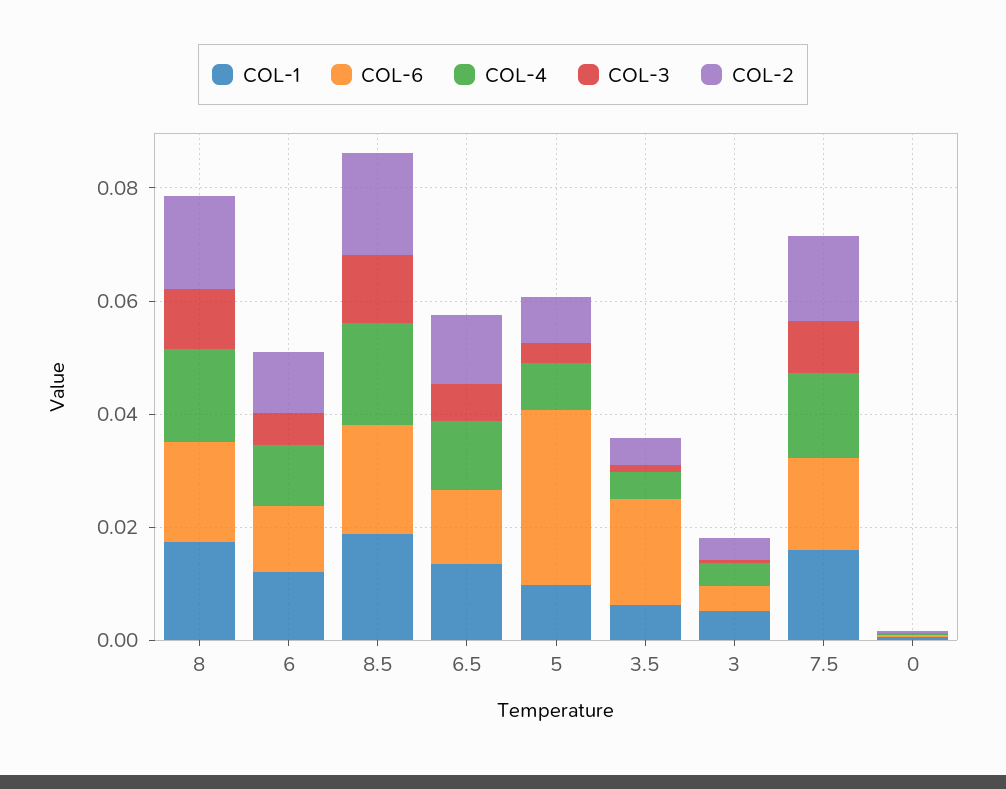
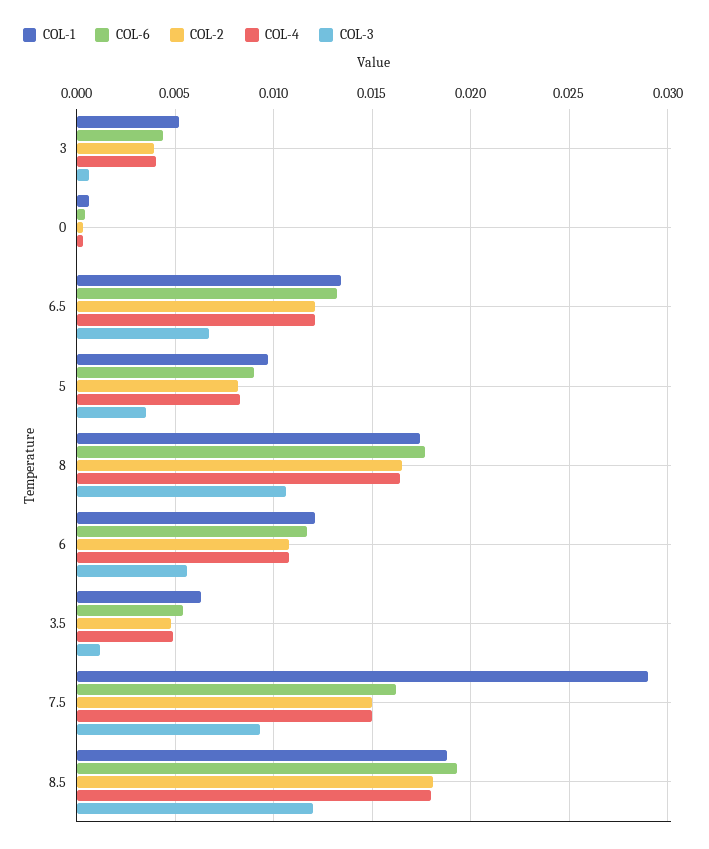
  {
    "COL-1": {
      "8": 0.0175,
      "6": 0.012,
      "8.5": 0.019,
      "6.5": 0.0135,
      "5": 0.0095,
      "3.5": 0.0065,
      "3": 0.005,
-     "7.5": 0.015,
+     "7.5": 0.029,
      "0": 0.0005
    },
    "COL-6": {
      "8": 0.0175,
      "6": 0.0115,
      "8.5": 0.0195,
      "6.5": 0.013,
-     "5": 0.03,
+     "5": 0.009,
-     "3.5": 0.02,
+     "3.5": 0.0055,
      "3": 0.0045,
      "7.5": 0.016,
      "0": 0.0005
    },
    "COL-4": {
      "8": 0.0165,
      "6": 0.011,
      "8.5": 0.018,
      "6.5": 0.012,
      "5": 0.0085,
      "3.5": 0.005,
      "3": 0.004,
      "7.5": 0.015,
      "0": 0.0005
    },
    "COL-3": {
      "8": 0.0105,
      "6": 0.0055,
      "8.5": 0.012,
      "6.5": 0.0065,
      "5": 0.0035,
      "3.5": 0.001,
      "3": 0.0005,
      "7.5": 0.0095,
      "0": 0
    },
    "COL-2": {
      "8": 0.0165,
      "6": 0.011,
      "8.5": 0.018,
      "6.5": 0.012,
      "5": 0.008,
      "3.5": 0.005,
      "3": 0.004,
      "7.5": 0.015,
      "0": 0.0005
    }
  }

